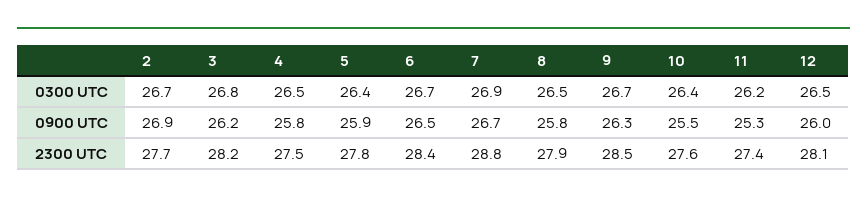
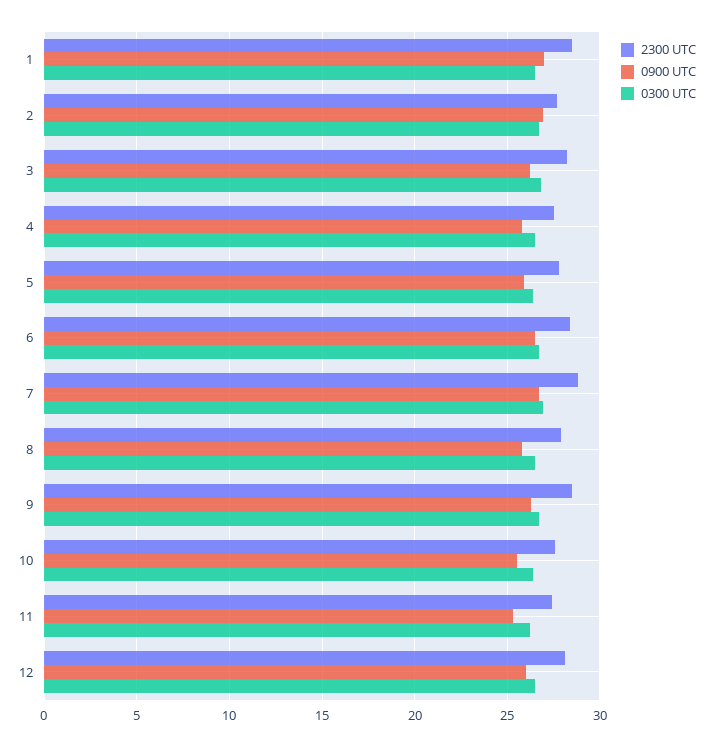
  {
    "0300 UTC": {
      "2": 26.7,
      "3": 26.8,
      "4": 26.5,
      "5": 26.4,
      "6": 26.7,
      "7": 26.9,
      "8": 26.5,
      "9": 26.7,
      "10": 26.4,
      "11": 26.2,
-     "12": 26.5
+     "12": 26.5,
+     "1": 26.5
    },
    "0900 UTC": {
      "2": 26.9,
      "3": 26.2,
      "4": 25.8,
      "5": 25.9,
      "6": 26.5,
      "7": 26.7,
      "8": 25.8,
      "9": 26.3,
      "10": 25.5,
      "11": 25.3,
-     "12": 26
+     "12": 26,
+     "1": 27
    },
    "2300 UTC": {
      "2": 27.7,
      "3": 28.2,
      "4": 27.5,
      "5": 27.8,
      "6": 28.4,
      "7": 28.8,
      "8": 27.9,
      "9": 28.5,
      "10": 27.6,
      "11": 27.4,
-     "12": 28.1
+     "12": 28.1,
+     "1": 28.5
    }
  }

